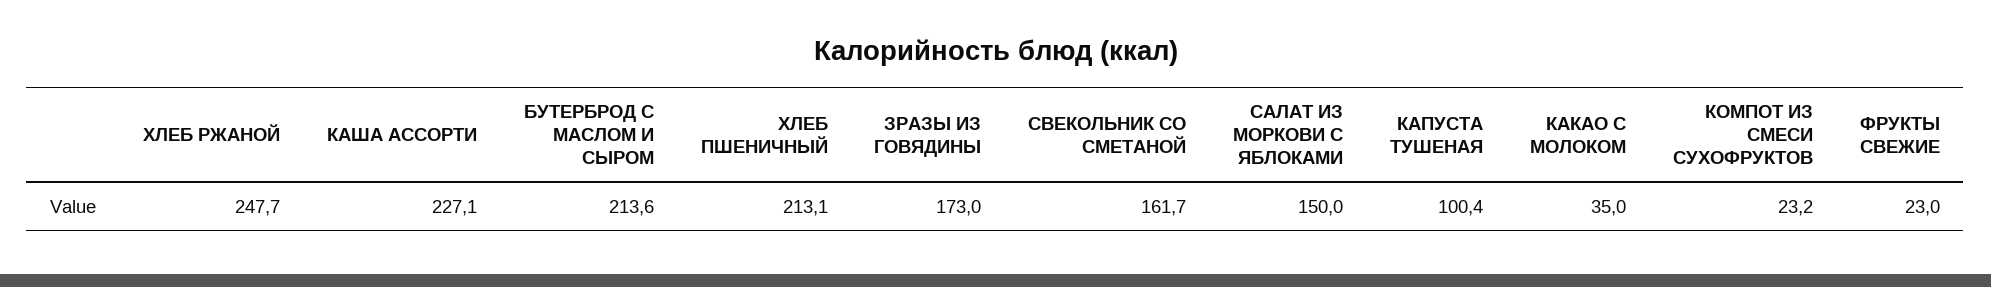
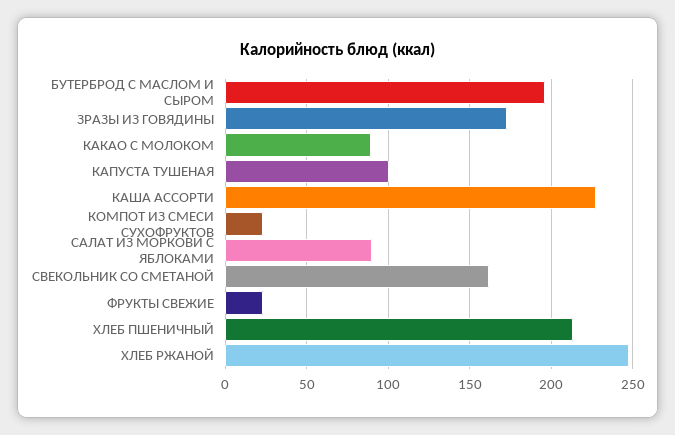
  {
    "ХЛЕБ РЖАНОЙ": 247.7,
    "КАША АССОРТИ": 227.1,
-   "БУТЕРБРОД С МАСЛОМ И СЫРОМ": 213.6,
+   "БУТЕРБРОД С МАСЛОМ И СЫРОМ": 195,
    "ХЛЕБ ПШЕНИЧНЫЙ": 213.1,
    "ЗРАЗЫ ИЗ ГОВЯДИНЫ": 173,
    "СВЕКОЛЬНИК СО СМЕТАНОЙ": 161.7,
-   "САЛАТ ИЗ МОРКОВИ С ЯБЛОКАМИ": 150,
+   "САЛАТ ИЗ МОРКОВИ С ЯБЛОКАМИ": 90,
    "КАПУСТА ТУШЕНАЯ": 100.4,
-   "КАКАО С МОЛОКОМ": 35,
+   "КАКАО С МОЛОКОМ": 90,
    "КОМПОТ ИЗ СМЕСИ СУХОФРУКТОВ": 23.2,
    "ФРУКТЫ СВЕЖИЕ": 23
  }

